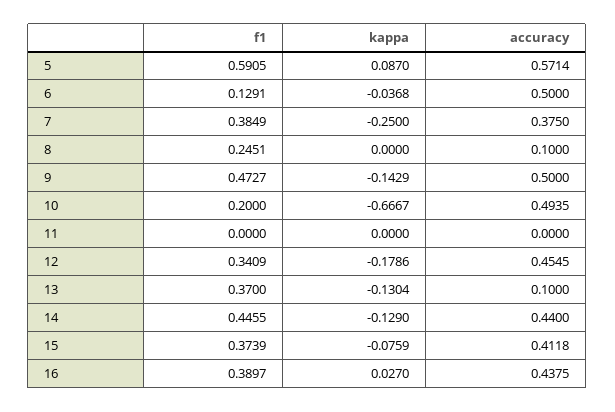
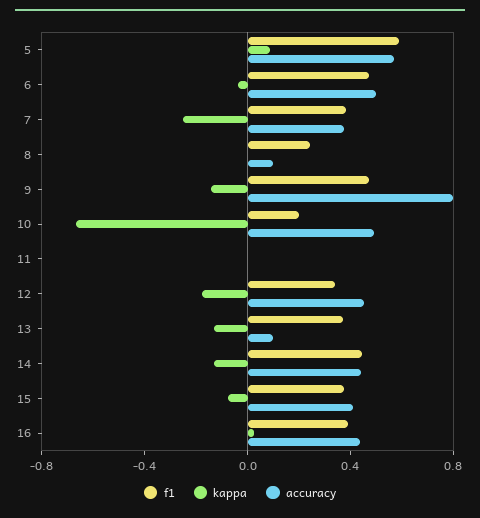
  {
    "f1": {
      "5": 0.5905,
-     "6": 0.1291,
+     "6": 0.5,
      "7": 0.3849,
      "8": 0.2451,
      "9": 0.4727,
      "10": 0.2,
      "11": 0,
      "12": 0.3409,
      "13": 0.37,
      "14": 0.4455,
      "15": 0.3739,
      "16": 0.3897
    },
    "kappa": {
      "5": 0.087,
      "6": -0.0368,
      "7": -0.25,
      "8": 0,
      "9": -0.1429,
      "10": -0.6667,
      "11": 0,
      "12": -0.1786,
      "13": -0.1304,
      "14": -0.129,
      "15": -0.0759,
      "16": 0.027
    },
    "accuracy": {
      "5": 0.5714,
      "6": 0.5,
      "7": 0.375,
      "8": 0.1,
-     "9": 0.5,
+     "9": 0.8,
      "10": 0.4935,
      "11": 0,
      "12": 0.4545,
      "13": 0.1,
      "14": 0.44,
      "15": 0.4118,
      "16": 0.4375
    }
  }

